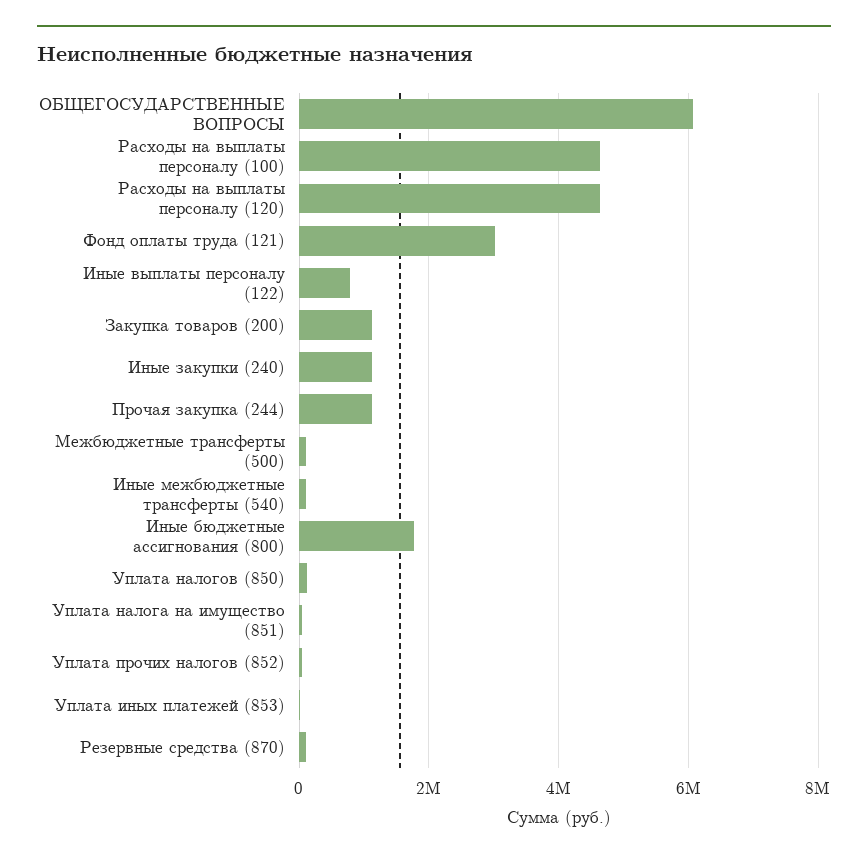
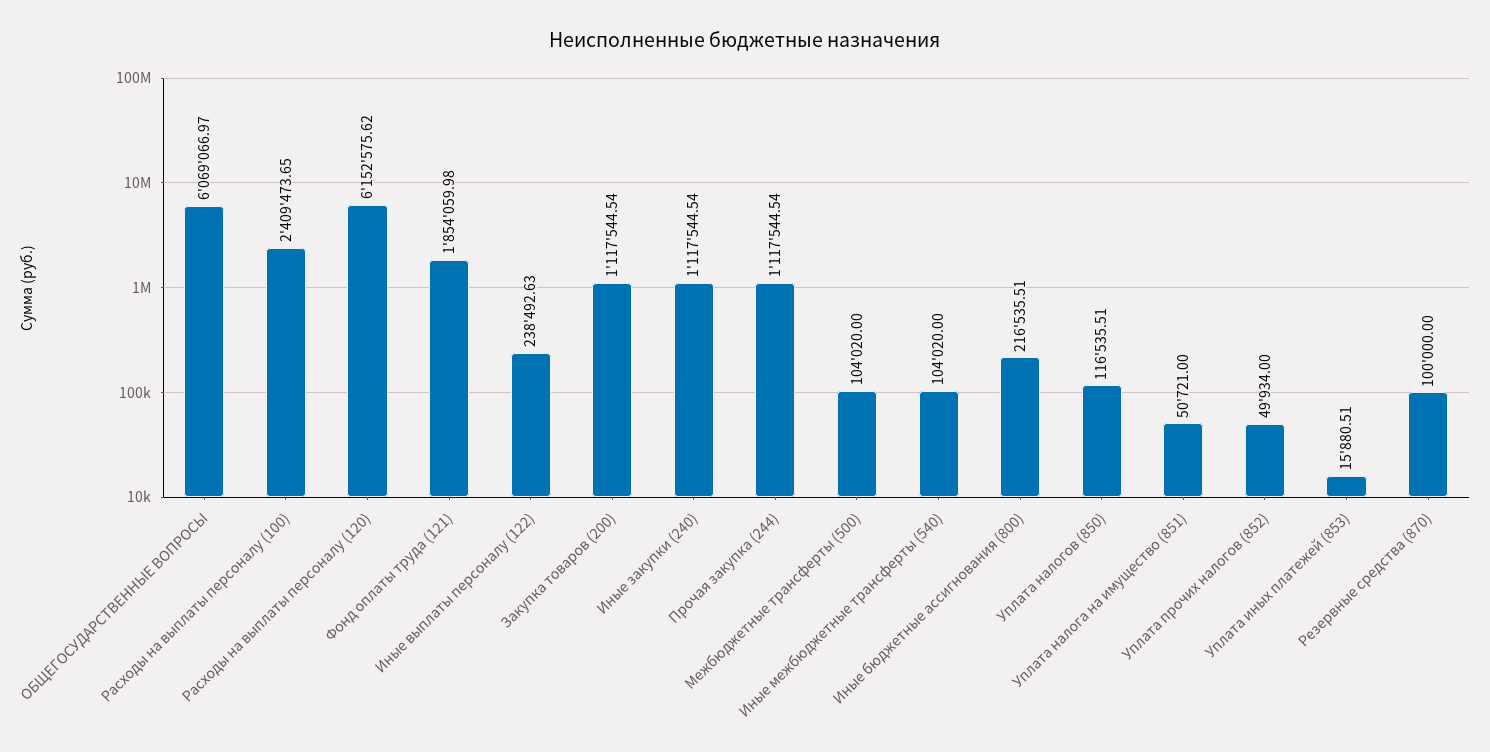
  {
    "ОБЩЕГОСУДАРСТВЕННЫЕ ВОПРОСЫ": 6069066.97,
-   "Расходы на выплаты персоналу (100)": 4600000,
+   "Расходы на выплаты персоналу (100)": 2409473.65,
-   "Расходы на выплаты персоналу (120)": 4600000,
+   "Расходы на выплаты персоналу (120)": 6152575.62,
-   "Фонд оплаты труда (121)": 3000000,
+   "Фонд оплаты труда (121)": 1854059.98,
-   "Иные выплаты персоналу (122)": 800000,
+   "Иные выплаты персоналу (122)": 238492.63,
    "Закупка товаров (200)": 1117544.54,
    "Иные закупки (240)": 1117544.54,
    "Прочая закупка (244)": 1117544.54,
    "Межбюджетные трансферты (500)": 104020,
    "Иные межбюджетные трансферты (540)": 104020,
-   "Иные бюджетные ассигнования (800)": 1800000,
+   "Иные бюджетные ассигнования (800)": 216535.51,
    "Уплата налогов (850)": 116535.51,
    "Уплата налога на имущество (851)": 50721,
    "Уплата прочих налогов (852)": 49934,
    "Уплата иных платежей (853)": 15880.51,
    "Резервные средства (870)": 100000
  }

